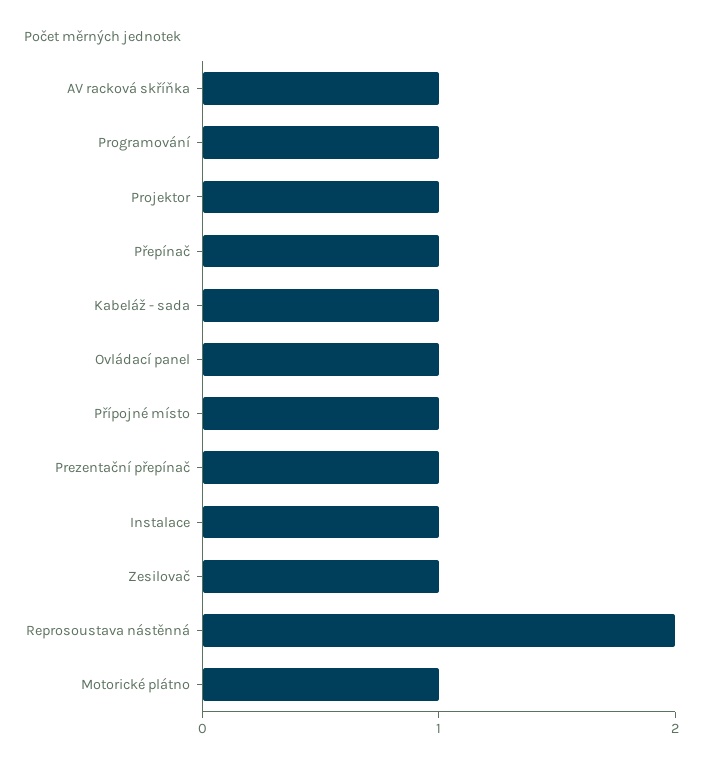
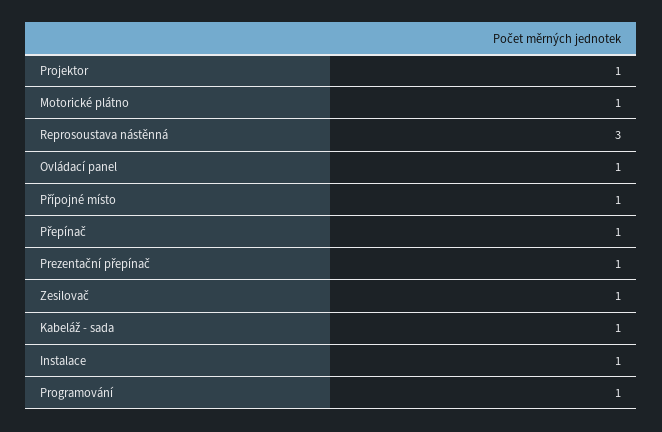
  {
-   "AV racková skříňka": 1,
    "Programování": 1,
    "Projektor": 1,
    "Přepínač": 1,
    "Kabeláž - sada": 1,
    "Ovládací panel": 1,
    "Přípojné místo": 1,
    "Prezentační přepínač": 1,
    "Instalace": 1,
    "Zesilovač": 1,
-   "Reprosoustava nástěnná": 2,
+   "Reprosoustava nástěnná": 3,
    "Motorické plátno": 1
  }

